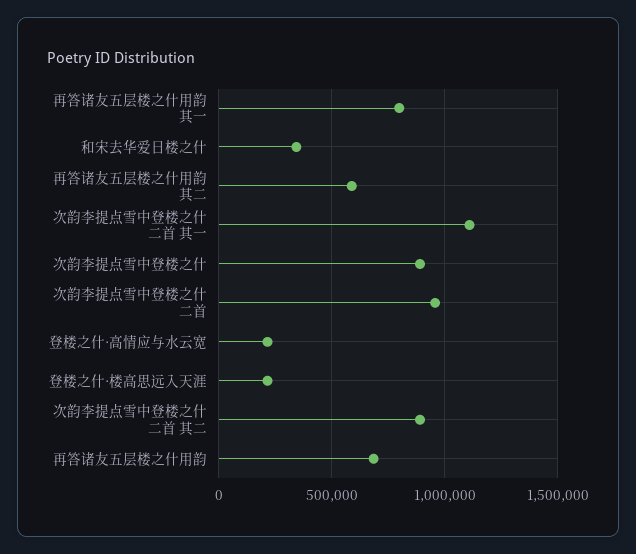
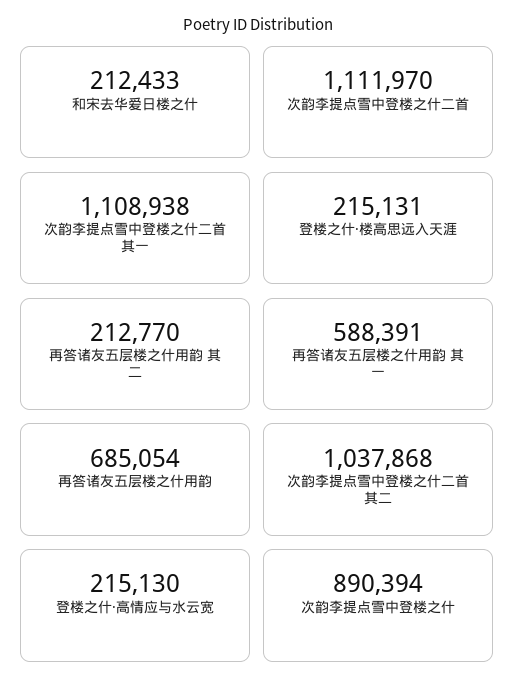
  {
-   "再答诸友五层楼之什用韵 其一": 800000,
+   "再答诸友五层楼之什用韵 其一": 588391,
-   "和宋去华爱日楼之什": 350000,
+   "和宋去华爱日楼之什": 212433,
-   "再答诸友五层楼之什用韵 其二": 600000,
+   "再答诸友五层楼之什用韵 其二": 212770,
    "次韵李提点雪中登楼之什二首 其一": 1108938,
    "次韵李提点雪中登楼之什": 890394,
-   "次韵李提点雪中登楼之什二首": 950000,
+   "次韵李提点雪中登楼之什二首": 1111970,
    "登楼之什·高情应与水云宽": 215130,
    "登楼之什·楼高思远入天涯": 215131,
-   "次韵李提点雪中登楼之什二首 其二": 900000,
+   "次韵李提点雪中登楼之什二首 其二": 1037868,
    "再答诸友五层楼之什用韵": 685054
  }

